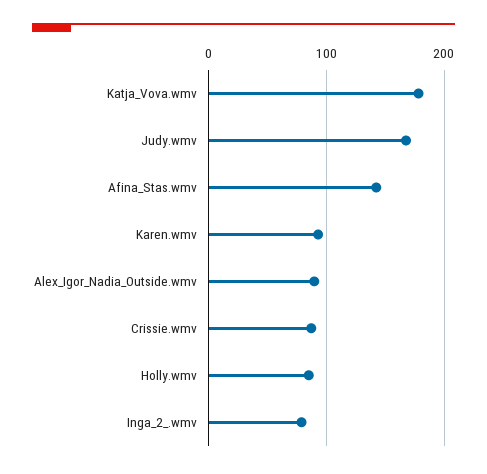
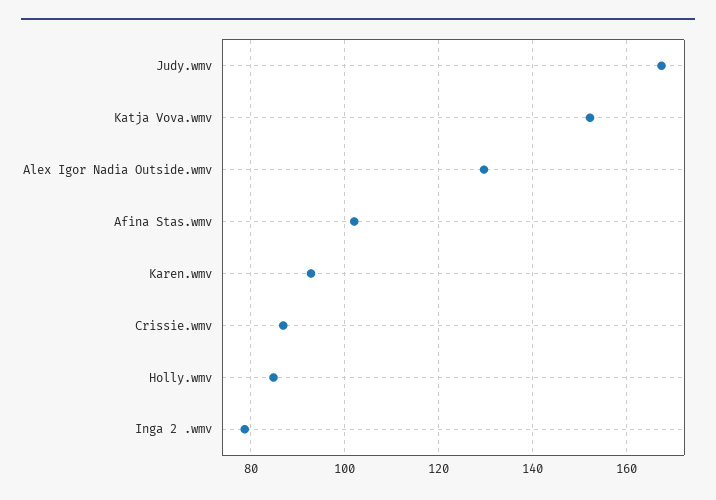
  {
-   "Katja_Vova.wmv": 180,
+   "Katja_Vova.wmv": 152,
    "Judy.wmv": 168,
-   "Afina_Stas.wmv": 140,
+   "Afina_Stas.wmv": 102,
    "Karen.wmv": 92,
-   "Alex_Igor_Nadia_Outside.wmv": 90,
+   "Alex_Igor_Nadia_Outside.wmv": 130,
    "Crissie.wmv": 86,
    "Holly.wmv": 84,
    "Inga_2_.wmv": 78
  }

